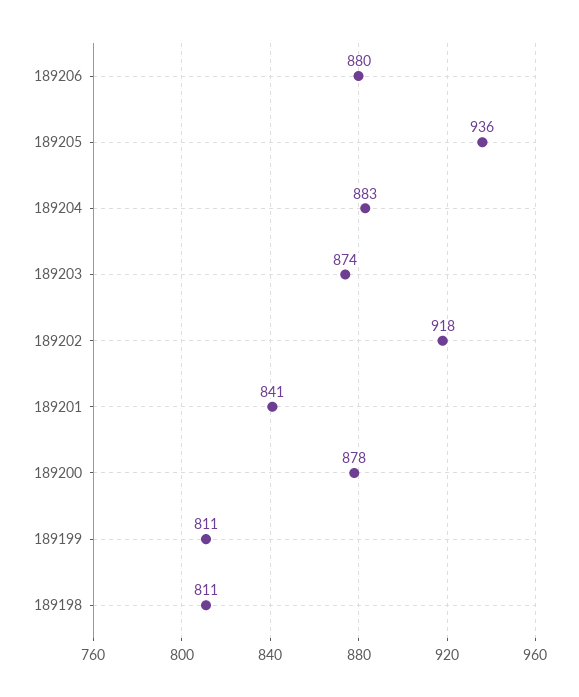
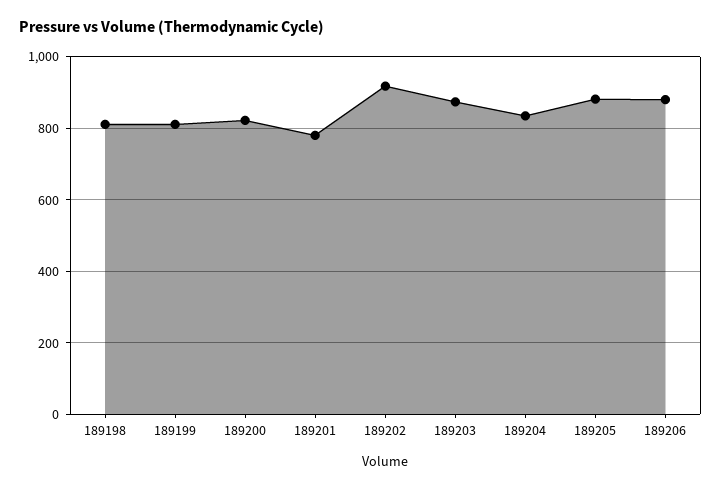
  {
    "189206": 880,
-   "189205": 936,
+   "189205": 880,
-   "189204": 883,
+   "189204": 840,
    "189203": 874,
    "189202": 918,
-   "189201": 841,
+   "189201": 780,
-   "189200": 878,
+   "189200": 820,
    "189199": 811,
    "189198": 811
  }

